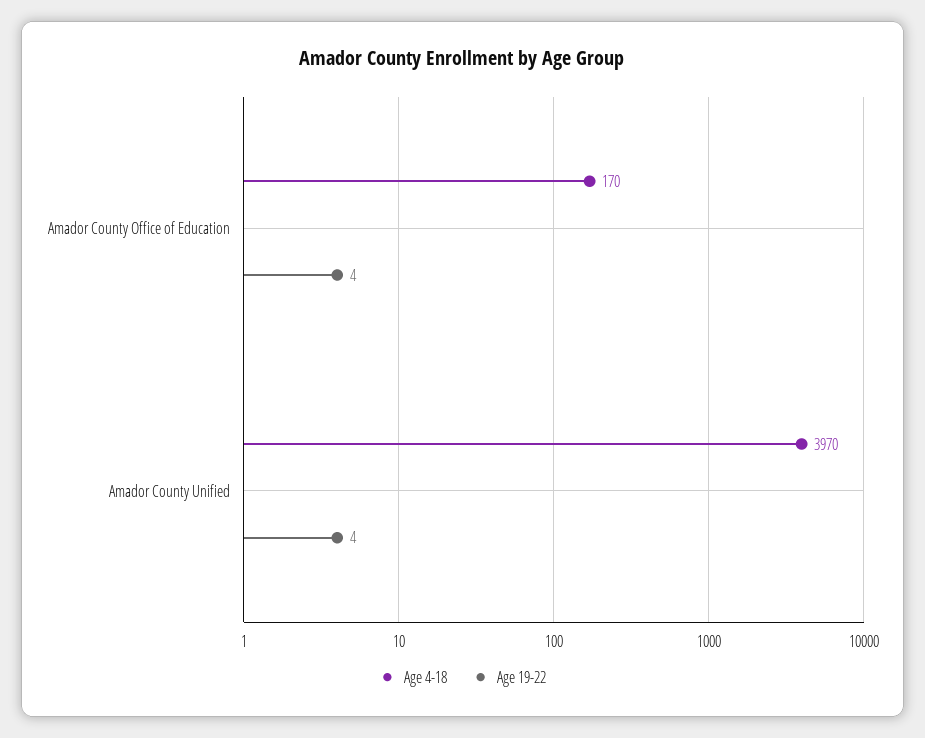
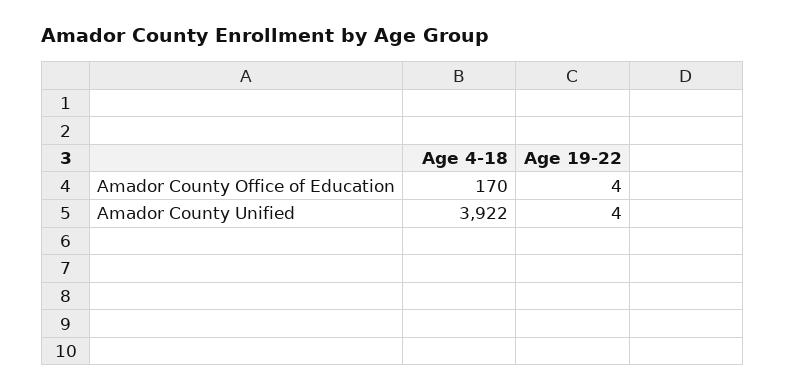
  {
    "Age 4-18": {
      "Amador County Office of Education": 170,
-     "Amador County Unified": 3970
+     "Amador County Unified": 3922
    },
    "Age 19-22": {
      "Amador County Office of Education": 4,
      "Amador County Unified": 4
    }
  }

